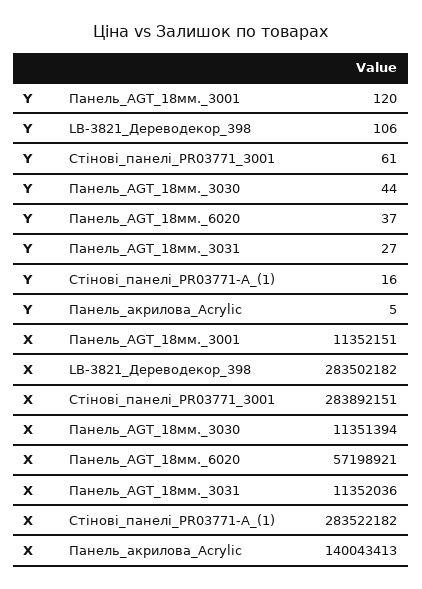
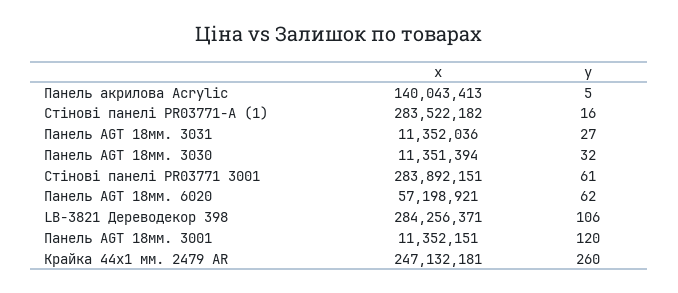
  {
    "Y": {
      "Панель_AGT_18мм._3001": 120,
      "LB-3821_Дереводекор_398": 106,
      "Стінові_панелі_PR03771_3001": 61,
-     "Панель_AGT_18мм._3030": 44,
+     "Панель_AGT_18мм._3030": 32,
-     "Панель_AGT_18мм._6020": 37,
+     "Панель_AGT_18мм._6020": 62,
      "Панель_AGT_18мм._3031": 27,
      "Стінові_панелі_PR03771-A_(1)": 16,
-     "Панель_акрилова_Acrylic": 5
+     "Панель_акрилова_Acrylic": 5,
+     "Крайка 44x1 мм. 2479 AR": 260
    },
    "X": {
      "Панель_AGT_18мм._3001": 11352151,
-     "LB-3821_Дереводекор_398": 283502182,
+     "LB-3821_Дереводекор_398": 284256371,
      "Стінові_панелі_PR03771_3001": 283892151,
      "Панель_AGT_18мм._3030": 11351394,
      "Панель_AGT_18мм._6020": 57198921,
      "Панель_AGT_18мм._3031": 11352036,
      "Стінові_панелі_PR03771-A_(1)": 283522182,
-     "Панель_акрилова_Acrylic": 140043413
+     "Панель_акрилова_Acrylic": 140043413,
+     "Крайка 44x1 мм. 2479 AR": 247132181
    }
  }

